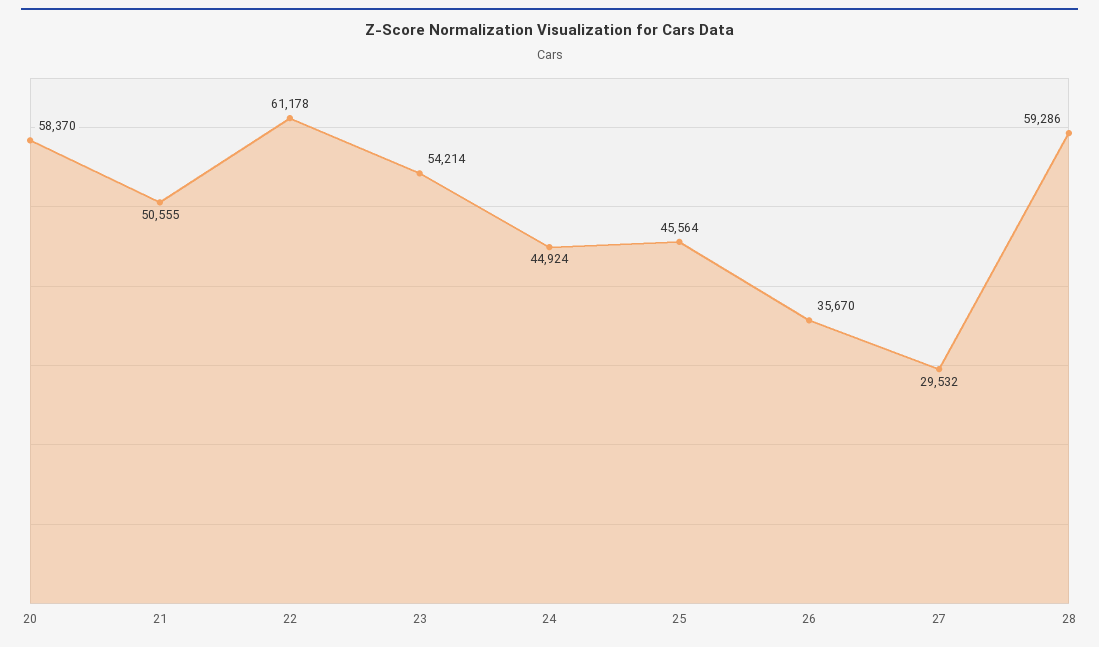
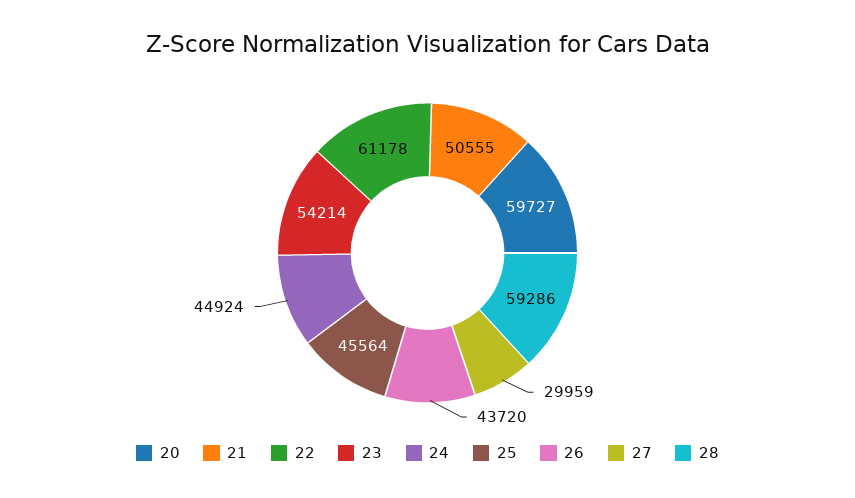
  {
-   "20": 58370,
+   "20": 59727,
    "21": 50555,
    "22": 61178,
    "23": 54214,
    "24": 44924,
    "25": 45564,
-   "26": 35670,
+   "26": 43720,
-   "27": 29532,
+   "27": 29959,
    "28": 59286
  }

